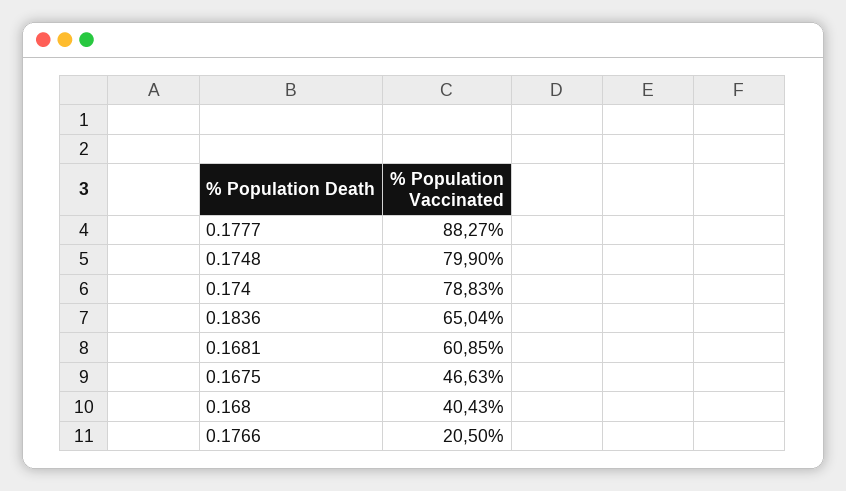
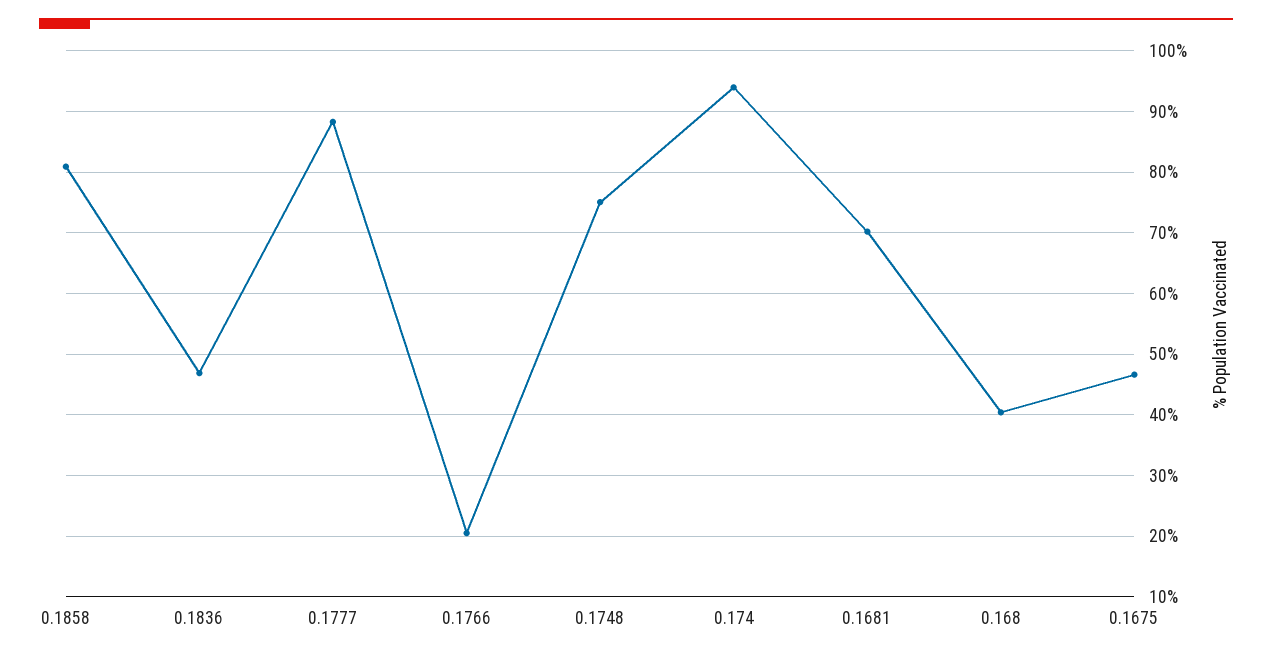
  {
    "0.1777": 88.27,
-   "0.1748": 79.9,
+   "0.1748": 75,
-   "0.174": 78.83,
+   "0.174": 94,
-   "0.1836": 65.04,
+   "0.1836": 47,
-   "0.1681": 60.85,
+   "0.1681": 70,
    "0.1675": 46.63,
    "0.168": 40.43,
-   "0.1766": 20.5
+   "0.1766": 20.5,
+   "0.1858": 81
  }

